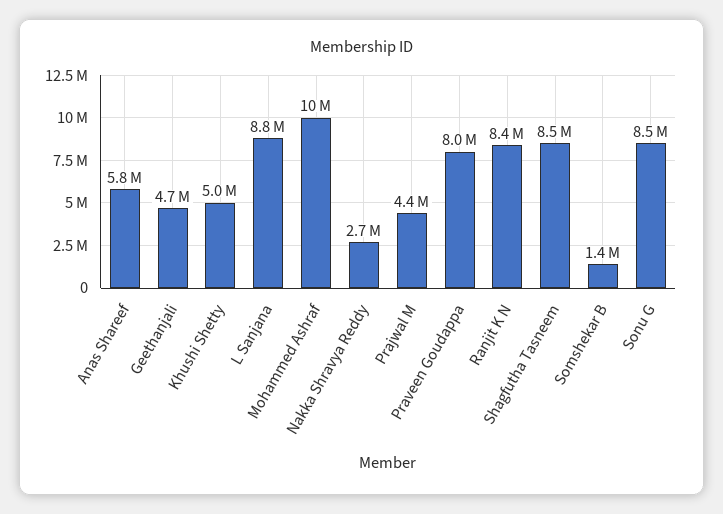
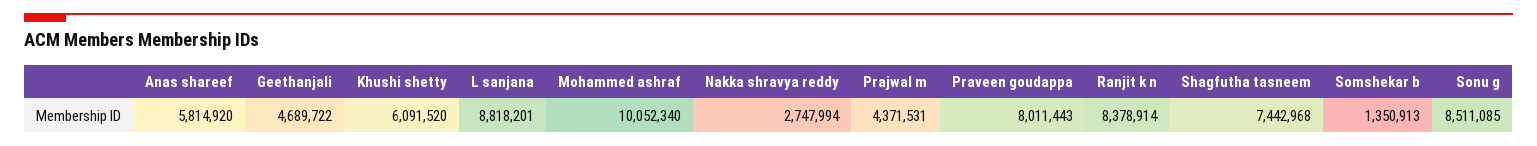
  {
    "Anas Shareef": 5814920,
    "Geethanjali": 4689722,
-   "Khushi Shetty": 5000000,
+   "Khushi Shetty": 6091520,
    "L Sanjana": 8818201,
    "Mohammed Ashraf": 10052340,
    "Nakka Shravya Reddy": 2747994,
    "Prajwal M": 4371531,
    "Praveen Goudappa": 8011443,
    "Ranjit K N": 8378914,
-   "Shagfutha Tasneem": 8500000,
+   "Shagfutha Tasneem": 7442968,
    "Somshekar B": 1350913,
    "Sonu G": 8511085
  }

